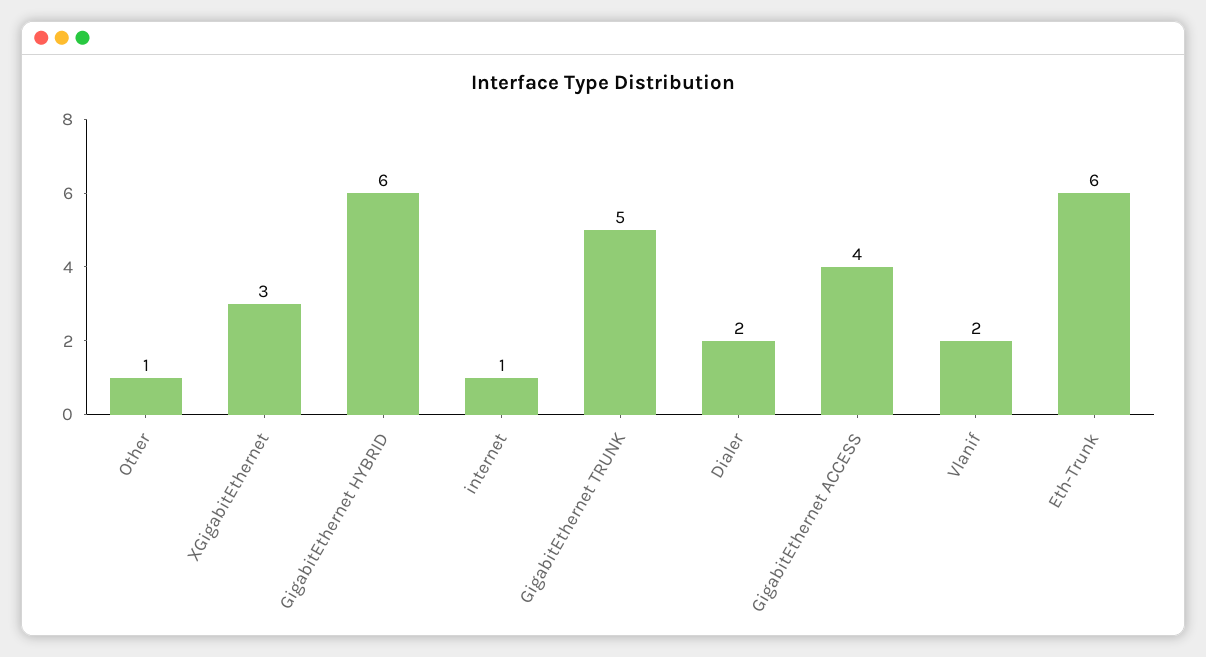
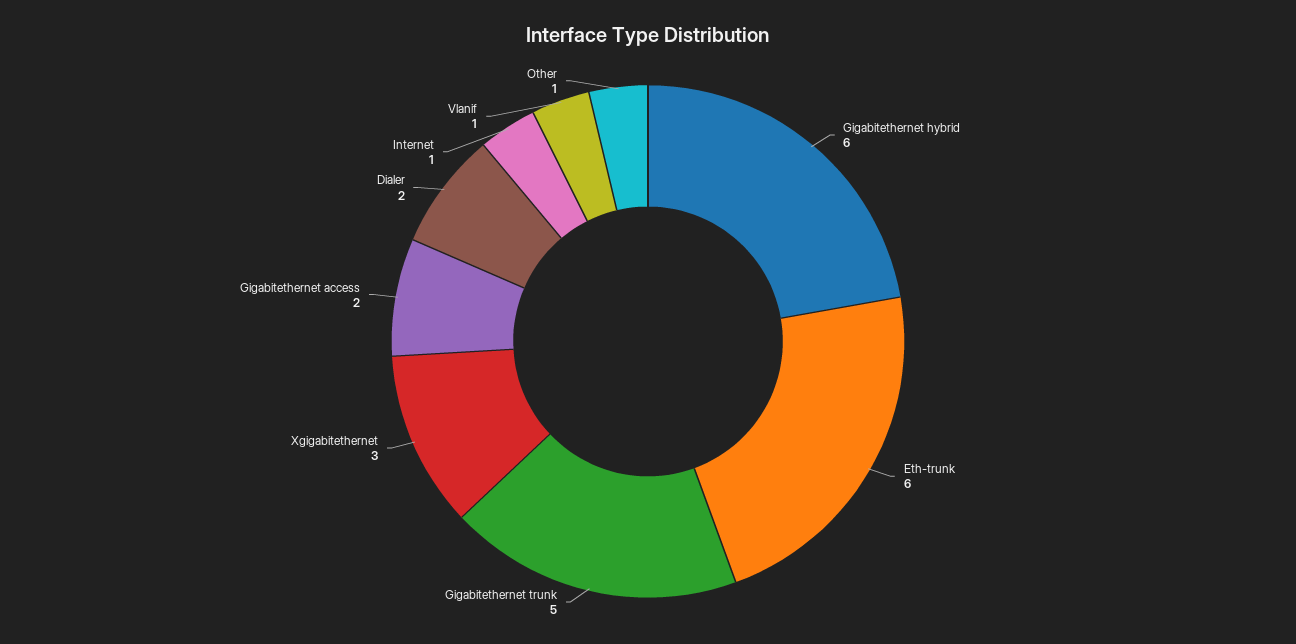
  {
    "Other": 1,
    "XGigabitEthernet": 3,
    "GigabitEthernet HYBRID": 6,
    "internet": 1,
    "GigabitEthernet TRUNK": 5,
    "Dialer": 2,
-   "GigabitEthernet ACCESS": 4,
+   "GigabitEthernet ACCESS": 2,
-   "Vlanif": 2,
+   "Vlanif": 1,
    "Eth-Trunk": 6
  }

